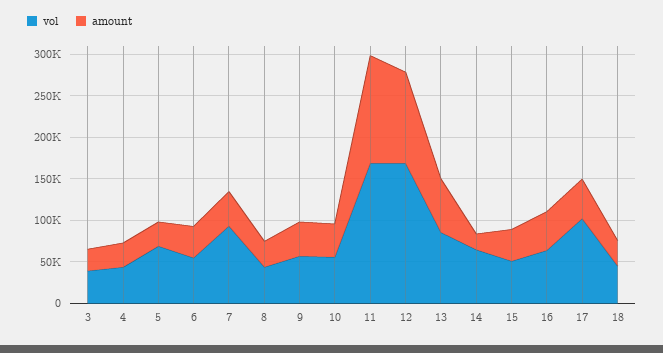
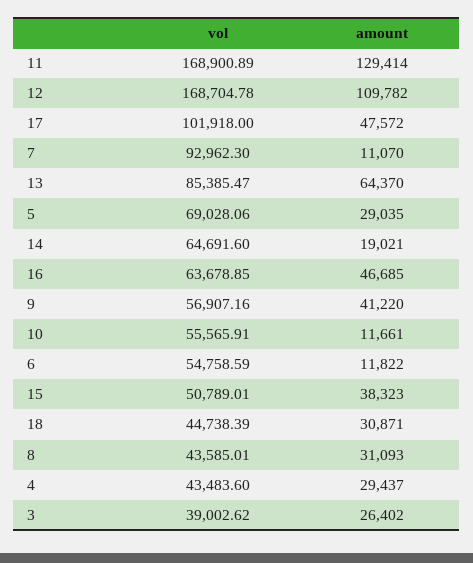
  {
    "vol": {
      "3": 39002.62,
      "4": 43483.6,
      "5": 69028.06,
      "6": 54758.59,
      "7": 92962.3,
      "8": 43585.01,
      "9": 56907.16,
      "10": 55565.91,
      "11": 168900.89,
      "12": 168704.78,
      "13": 85385.47,
      "14": 64691.6,
      "15": 50789.01,
      "16": 63678.85,
      "17": 101918,
      "18": 44738.39
    },
    "amount": {
      "3": 26402,
      "4": 29437,
      "5": 29035,
-     "6": 40000,
+     "6": 11822,
-     "7": 40000,
+     "7": 11070,
      "8": 31093,
      "9": 41220,
-     "10": 40000,
+     "10": 11661,
      "11": 129414,
      "12": 109782,
      "13": 64370,
      "14": 19021,
      "15": 38323,
      "16": 46685,
      "17": 47572,
      "18": 30871
    }
  }

